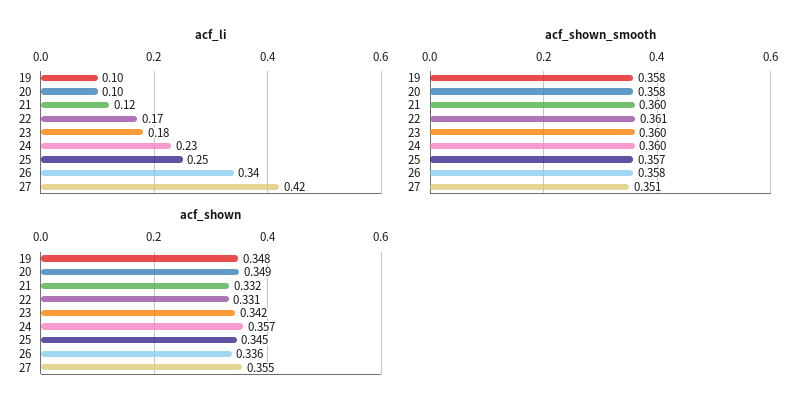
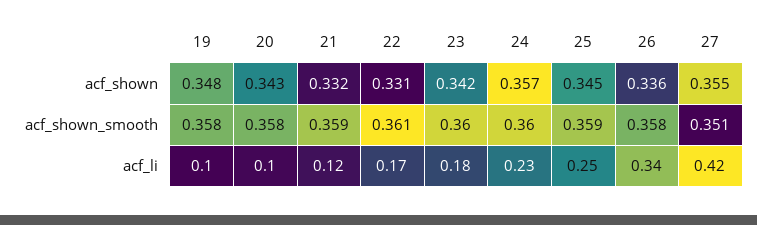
  {
    "acf_li": {
      "19": 0.1,
      "20": 0.1,
      "21": 0.12,
      "22": 0.17,
      "23": 0.18,
      "24": 0.23,
      "25": 0.25,
      "26": 0.34,
      "27": 0.42
    },
    "acf_shown_smooth": {
      "19": 0.358,
      "20": 0.358,
-     "21": 0.36,
+     "21": 0.359,
      "22": 0.361,
      "23": 0.36,
      "24": 0.36,
-     "25": 0.357,
+     "25": 0.359,
      "26": 0.358,
      "27": 0.351
    },
    "acf_shown": {
      "19": 0.348,
-     "20": 0.349,
+     "20": 0.343,
      "21": 0.332,
      "22": 0.331,
      "23": 0.342,
      "24": 0.357,
      "25": 0.345,
      "26": 0.336,
      "27": 0.355
    }
  }

